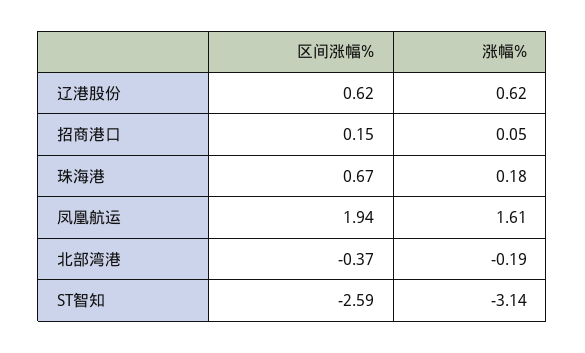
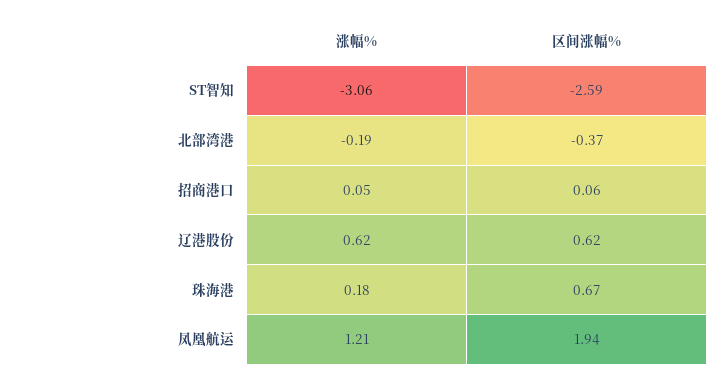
  {
    "区间涨幅%": {
      "辽港股份": 0.62,
-     "招商港口": 0.15,
+     "招商港口": 0.06,
      "珠海港": 0.67,
      "凤凰航运": 1.94,
      "北部湾港": -0.37,
      "ST智知": -2.59
    },
    "涨幅%": {
      "辽港股份": 0.62,
      "招商港口": 0.05,
      "珠海港": 0.18,
-     "凤凰航运": 1.61,
+     "凤凰航运": 1.21,
      "北部湾港": -0.19,
-     "ST智知": -3.14
+     "ST智知": -3.06
    }
  }

